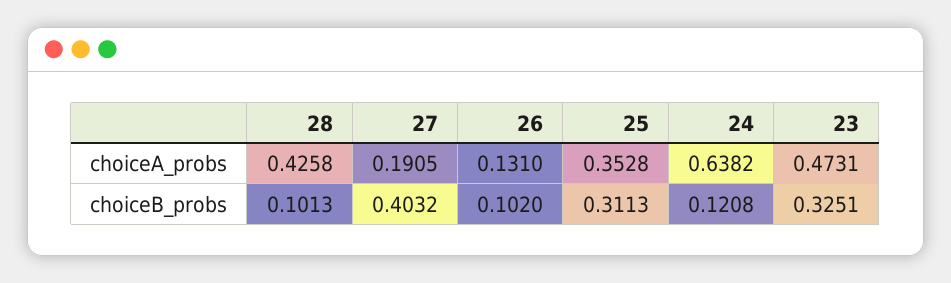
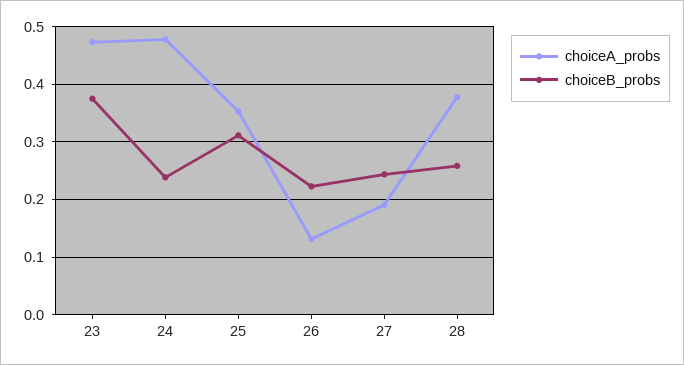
  {
    "choiceA_probs": {
-     "28": 0.4258,
+     "28": 0.38,
      "27": 0.1905,
      "26": 0.131,
      "25": 0.3528,
-     "24": 0.6382,
+     "24": 0.48,
      "23": 0.4731
    },
    "choiceB_probs": {
-     "28": 0.1013,
+     "28": 0.26,
-     "27": 0.4032,
+     "27": 0.24,
-     "26": 0.102,
+     "26": 0.22,
      "25": 0.3113,
-     "24": 0.1208,
+     "24": 0.24,
-     "23": 0.3251
+     "23": 0.38
    }
  }

